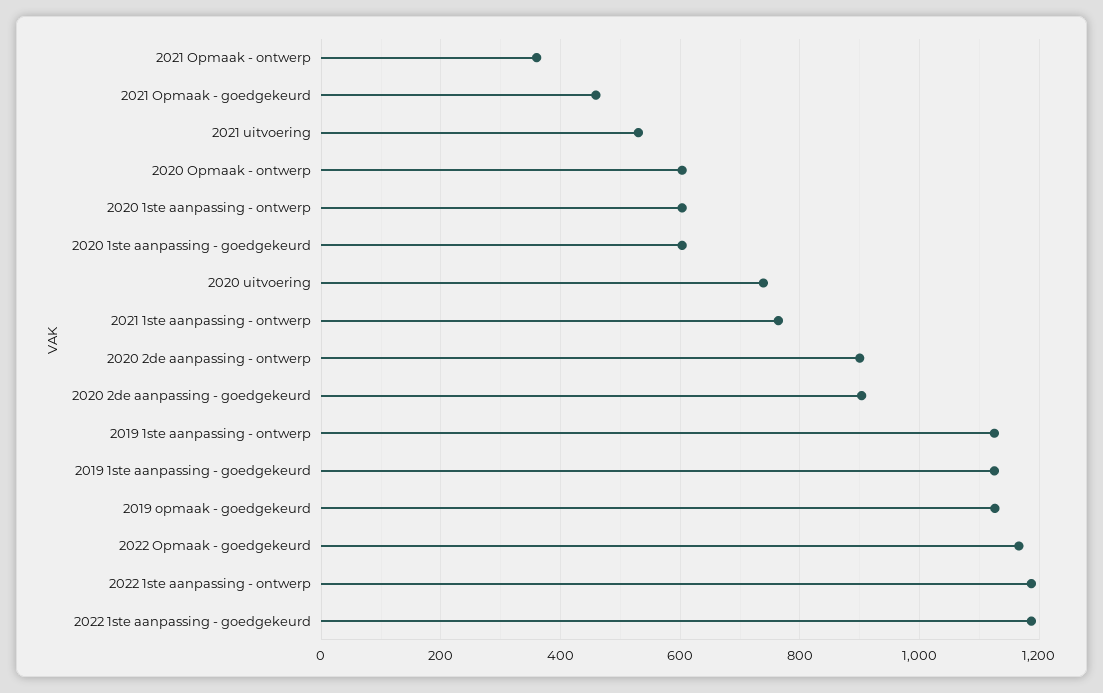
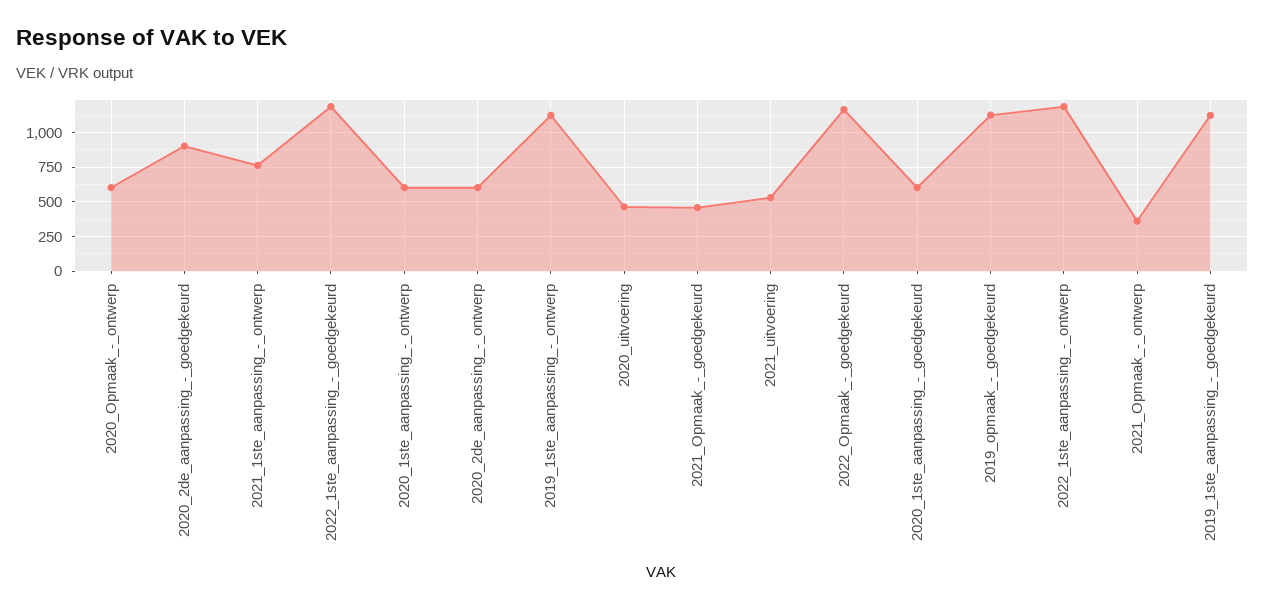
  {
    "2021 Opmaak - ontwerp": 360,
    "2021 Opmaak - goedgekeurd": 460,
    "2021 uitvoering": 540,
    "2020 Opmaak - ontwerp": 600,
    "2020 1ste aanpassing - ontwerp": 600,
    "2020 1ste aanpassing - goedgekeurd": 600,
-   "2020 uitvoering": 740,
+   "2020 uitvoering": 450,
    "2021 1ste aanpassing - ontwerp": 760,
-   "2020 2de aanpassing - ontwerp": 900,
+   "2020 2de aanpassing - ontwerp": 600,
    "2020 2de aanpassing - goedgekeurd": 900,
    "2019 1ste aanpassing - ontwerp": 1120,
    "2019 1ste aanpassing - goedgekeurd": 1120,
    "2019 opmaak - goedgekeurd": 1120,
    "2022 Opmaak - goedgekeurd": 1160,
    "2022 1ste aanpassing - ontwerp": 1180,
    "2022 1ste aanpassing - goedgekeurd": 1180
  }

